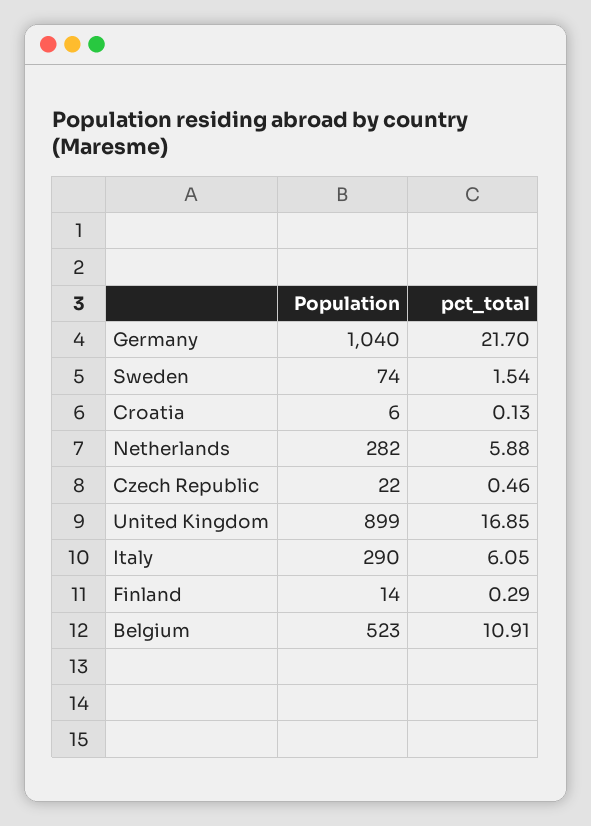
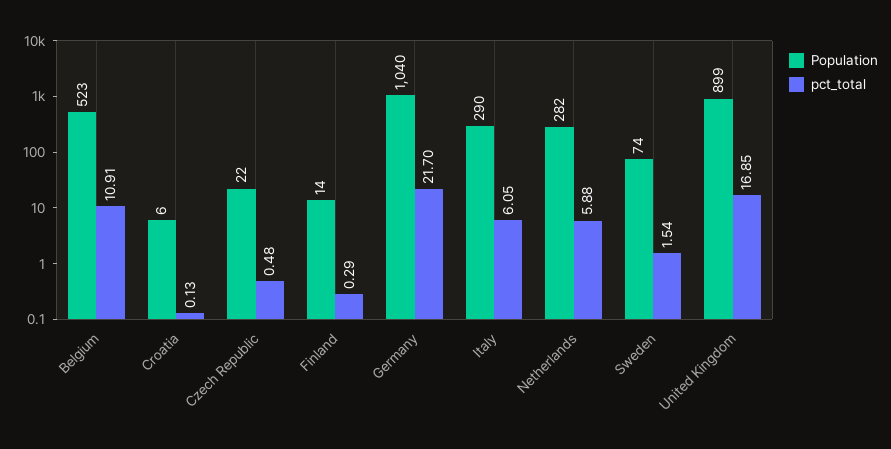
  {
    "Population": {
      "Germany": 1040,
      "Sweden": 74,
      "Croatia": 6,
      "Netherlands": 282,
      "Czech Republic": 22,
      "United Kingdom": 899,
      "Italy": 290,
      "Finland": 14,
      "Belgium": 523
    },
    "pct_total": {
      "Germany": 21.7,
      "Sweden": 1.54,
      "Croatia": 0.13,
      "Netherlands": 5.88,
-     "Czech Republic": 0.46,
+     "Czech Republic": 0.48,
      "United Kingdom": 16.85,
      "Italy": 6.05,
      "Finland": 0.29,
      "Belgium": 10.91
    }
  }

